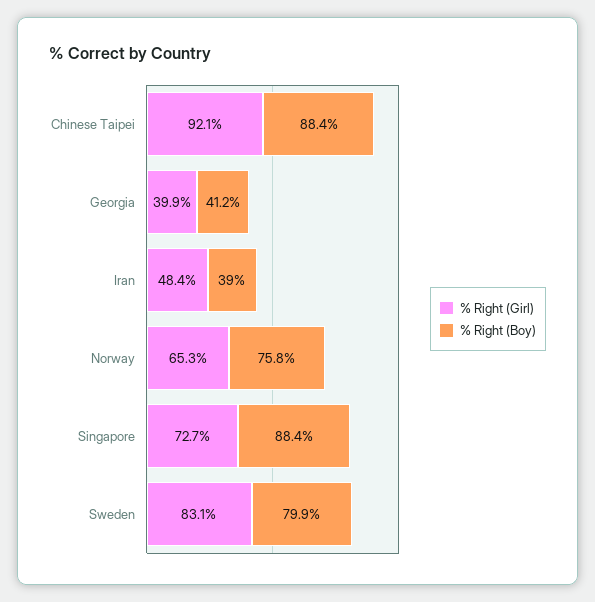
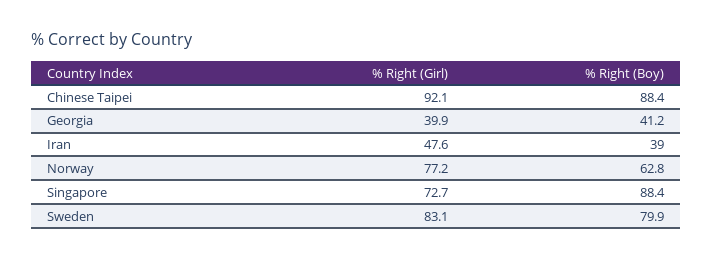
  {
    "% Right (Girl)": {
      "Chinese Taipei": 92.1,
      "Georgia": 39.9,
-     "Iran": 48.4,
+     "Iran": 47.6,
-     "Norway": 65.3,
+     "Norway": 77.2,
      "Singapore": 72.7,
      "Sweden": 83.1
    },
    "% Right (Boy)": {
      "Chinese Taipei": 88.4,
      "Georgia": 41.2,
      "Iran": 39,
-     "Norway": 75.8,
+     "Norway": 62.8,
      "Singapore": 88.4,
      "Sweden": 79.9
    }
  }

